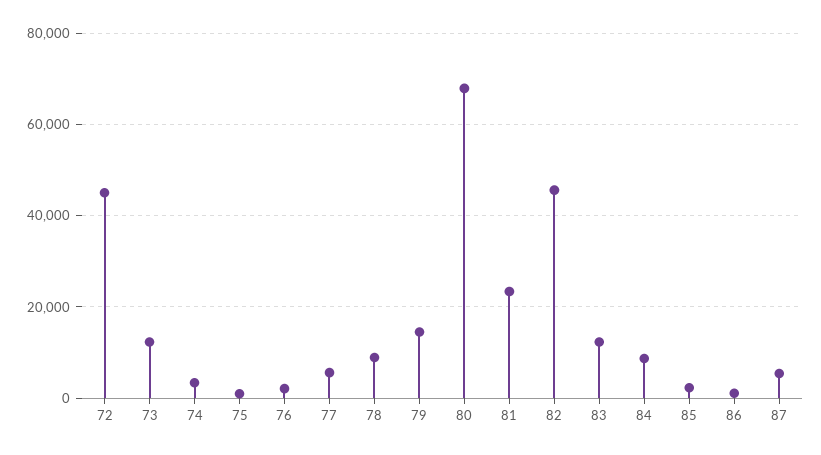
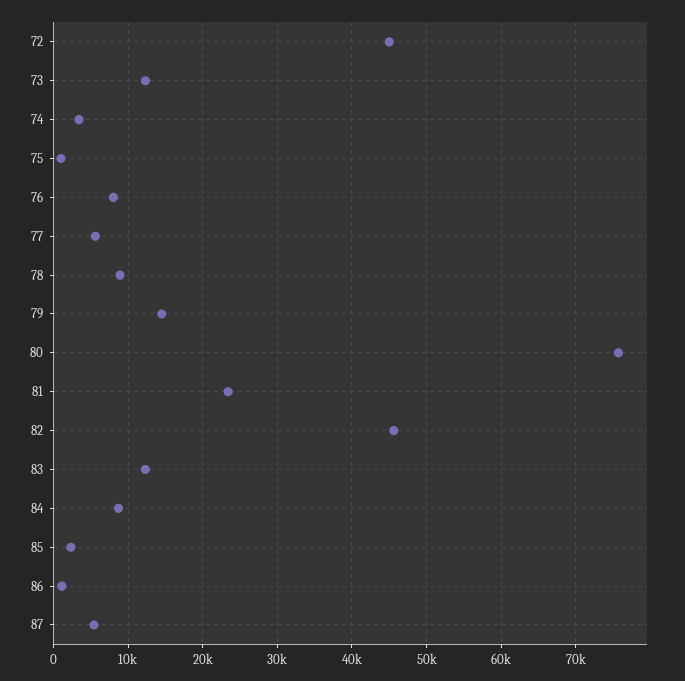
  {
    "72": 45000,
    "73": 12000,
    "74": 3000,
    "75": 1000,
-   "76": 2000,
+   "76": 8000,
    "77": 6000,
    "78": 9000,
    "79": 15000,
-   "80": 68000,
+   "80": 76000,
    "81": 23000,
    "82": 46000,
    "83": 12000,
    "84": 9000,
    "85": 2000,
    "86": 1000,
    "87": 5000
  }

